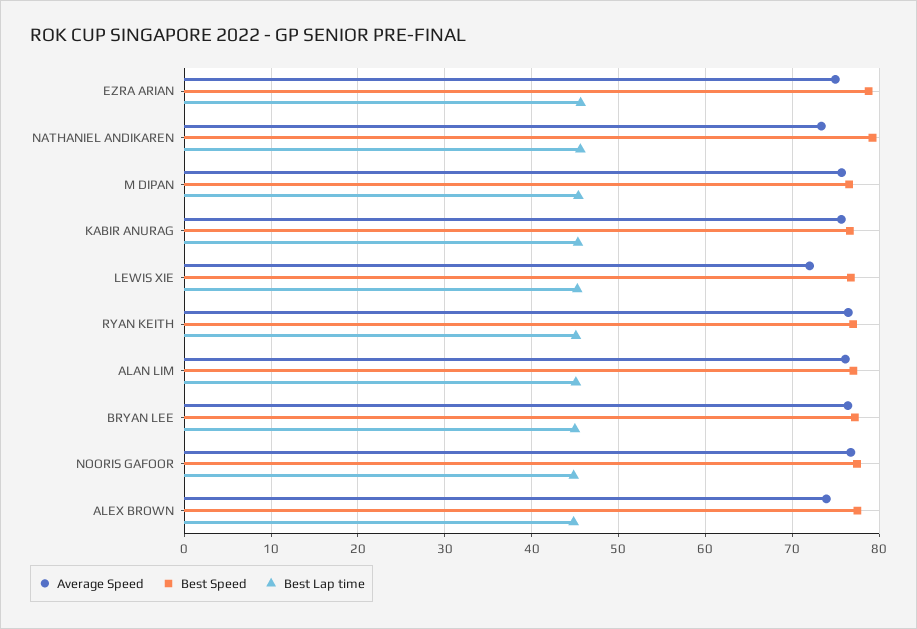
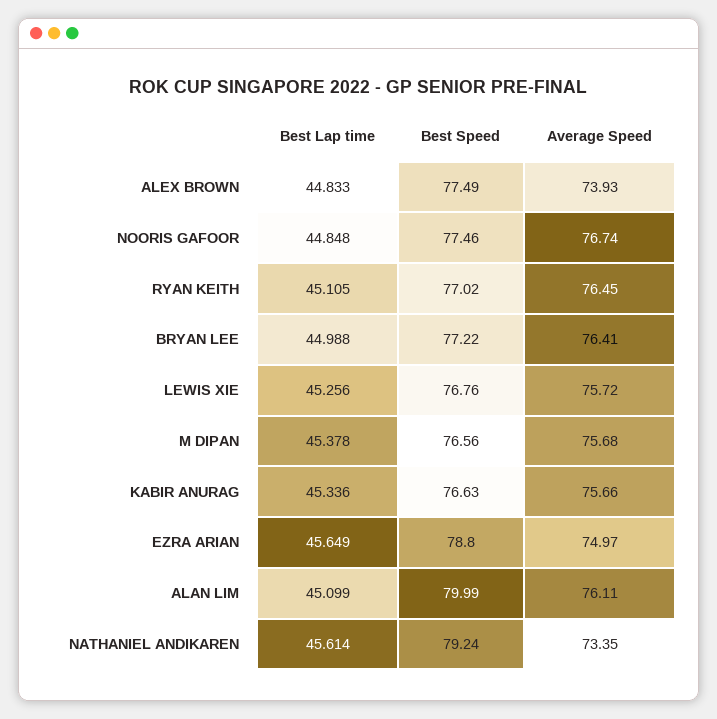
  {
    "Average Speed": {
      "EZRA ARIAN": 74.97,
      "NATHANIEL ANDIKAREN": 73.35,
      "M DIPAN": 75.68,
      "KABIR ANURAG": 75.66,
-     "LEWIS XIE": 72,
+     "LEWIS XIE": 75.72,
      "RYAN KEITH": 76.45,
      "ALAN LIM": 76.11,
      "BRYAN LEE": 76.41,
      "NOORIS GAFOOR": 76.74,
      "ALEX BROWN": 73.93
    },
    "Best Speed": {
      "EZRA ARIAN": 78.8,
      "NATHANIEL ANDIKAREN": 79.24,
      "M DIPAN": 76.56,
      "KABIR ANURAG": 76.63,
      "LEWIS XIE": 76.76,
      "RYAN KEITH": 77.02,
-     "ALAN LIM": 77,
+     "ALAN LIM": 79.99,
      "BRYAN LEE": 77.22,
      "NOORIS GAFOOR": 77.46,
      "ALEX BROWN": 77.49
    },
    "Best Lap time": {
      "EZRA ARIAN": 45.649,
      "NATHANIEL ANDIKAREN": 45.614,
      "M DIPAN": 45.378,
      "KABIR ANURAG": 45.336,
      "LEWIS XIE": 45.256,
      "RYAN KEITH": 45.105,
      "ALAN LIM": 45.099,
      "BRYAN LEE": 44.988,
      "NOORIS GAFOOR": 44.848,
      "ALEX BROWN": 44.833
    }
  }

